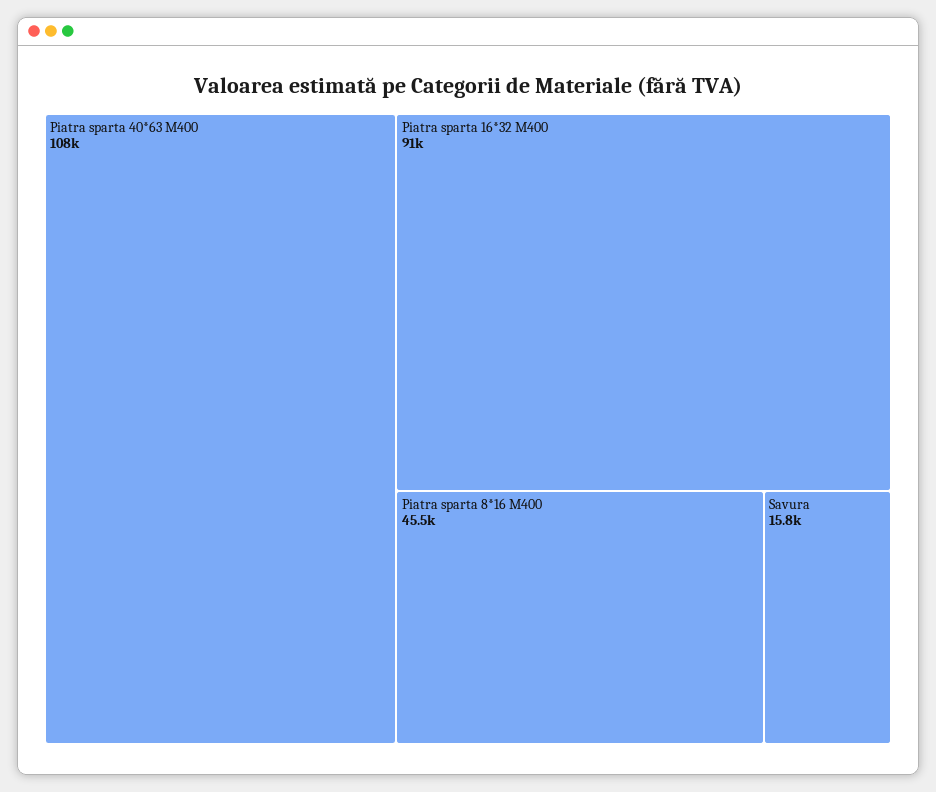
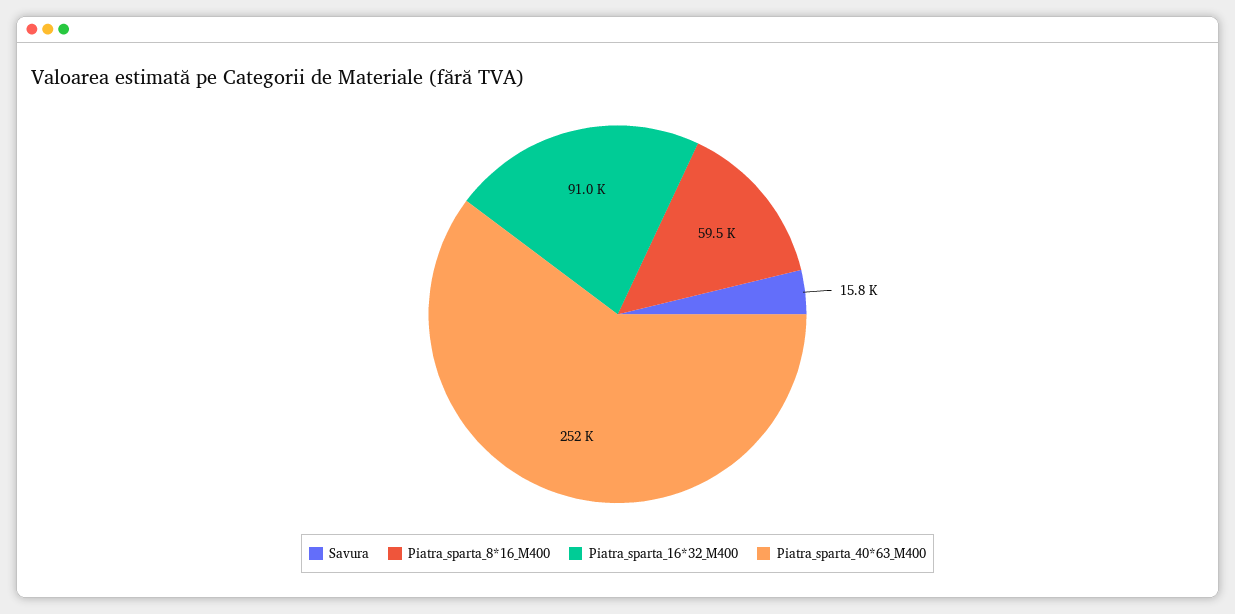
  {
-   "Piatra sparta 40*63 M400": 108000,
+   "Piatra sparta 40*63 M400": 252000,
    "Piatra sparta 16*32 M400": 91000,
-   "Piatra sparta 8*16 M400": 45500,
+   "Piatra sparta 8*16 M400": 59500,
    "Savura": 15800
  }

